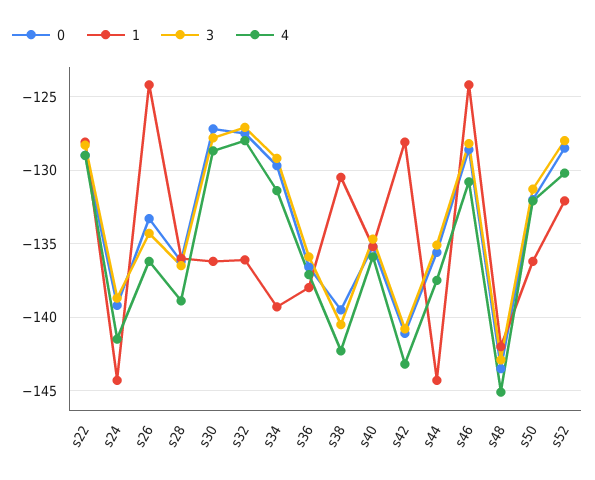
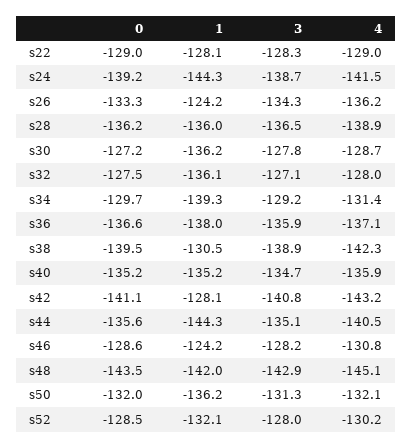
  {
    "0": {
      "s22": -129,
      "s24": -139.2,
      "s26": -133.3,
      "s28": -136.2,
      "s30": -127.2,
      "s32": -127.5,
      "s34": -129.7,
      "s36": -136.6,
      "s38": -139.5,
      "s40": -135.2,
      "s42": -141.1,
      "s44": -135.6,
      "s46": -128.6,
      "s48": -143.5,
      "s50": -132,
      "s52": -128.5
    },
    "1": {
      "s22": -128.1,
      "s24": -144.3,
      "s26": -124.2,
      "s28": -136,
      "s30": -136.2,
      "s32": -136.1,
      "s34": -139.3,
      "s36": -138,
      "s38": -130.5,
      "s40": -135.2,
      "s42": -128.1,
      "s44": -144.3,
      "s46": -124.2,
      "s48": -142,
      "s50": -136.2,
      "s52": -132.1
    },
    "3": {
      "s22": -128.3,
      "s24": -138.7,
      "s26": -134.3,
      "s28": -136.5,
      "s30": -127.8,
      "s32": -127.1,
      "s34": -129.2,
      "s36": -135.9,
-     "s38": -140.5,
+     "s38": -138.9,
      "s40": -134.7,
      "s42": -140.8,
      "s44": -135.1,
      "s46": -128.2,
      "s48": -142.9,
      "s50": -131.3,
      "s52": -128
    },
    "4": {
      "s22": -129,
      "s24": -141.5,
      "s26": -136.2,
      "s28": -138.9,
      "s30": -128.7,
      "s32": -128,
      "s34": -131.4,
      "s36": -137.1,
      "s38": -142.3,
      "s40": -135.9,
      "s42": -143.2,
-     "s44": -137.5,
+     "s44": -140.5,
      "s46": -130.8,
      "s48": -145.1,
      "s50": -132.1,
      "s52": -130.2
    }
  }

